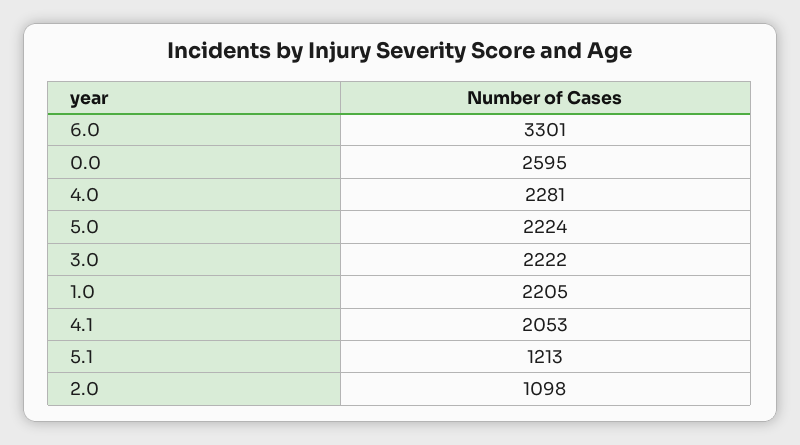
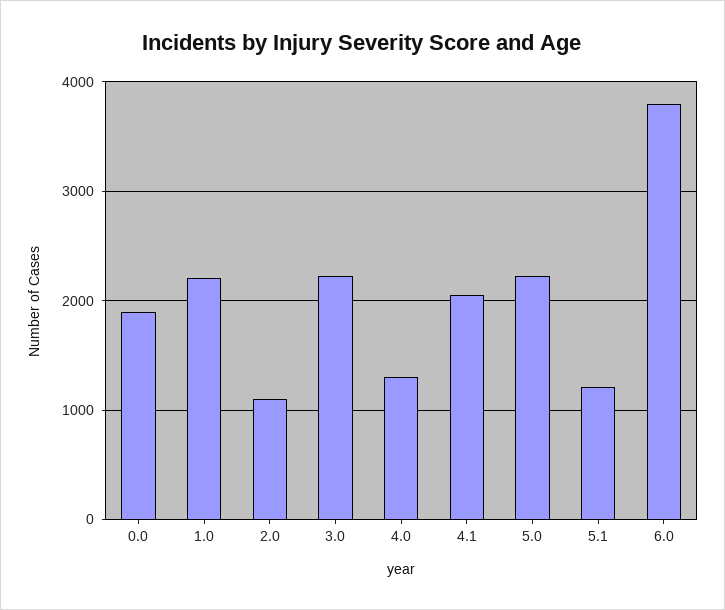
  {
-   "6.0": 3301,
+   "6.0": 3800,
-   "0.0": 2595,
+   "0.0": 1900,
-   "4.0": 2281,
+   "4.0": 1300,
    "5.0": 2224,
    "3.0": 2222,
    "1.0": 2205,
    "4.1": 2053,
    "5.1": 1213,
    "2.0": 1098
  }

